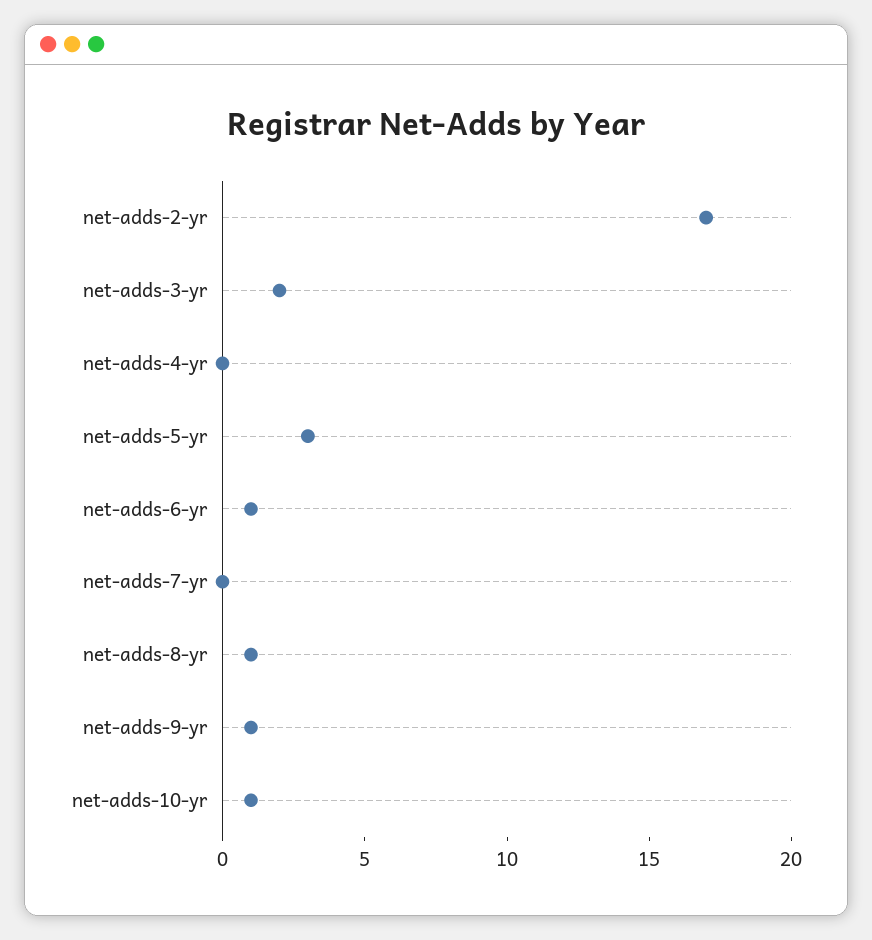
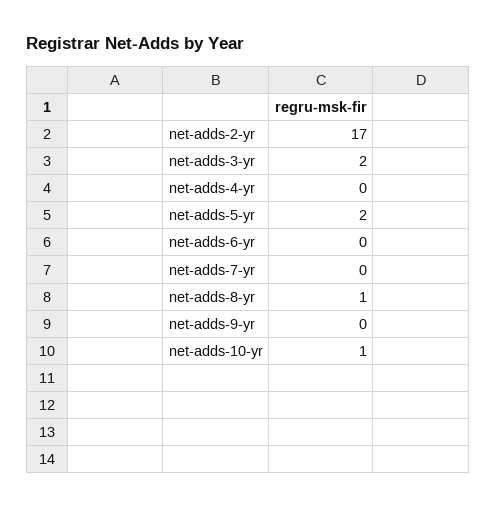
  {
    "net-adds-2-yr": 17,
    "net-adds-3-yr": 2,
    "net-adds-4-yr": 0,
-   "net-adds-5-yr": 3,
+   "net-adds-5-yr": 2,
-   "net-adds-6-yr": 1,
+   "net-adds-6-yr": 0,
    "net-adds-7-yr": 0,
    "net-adds-8-yr": 1,
-   "net-adds-9-yr": 1,
+   "net-adds-9-yr": 0,
    "net-adds-10-yr": 1
  }

